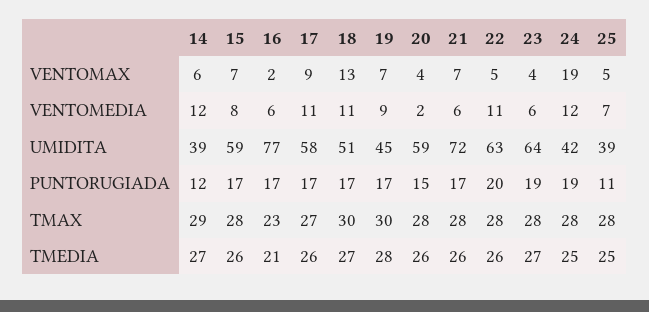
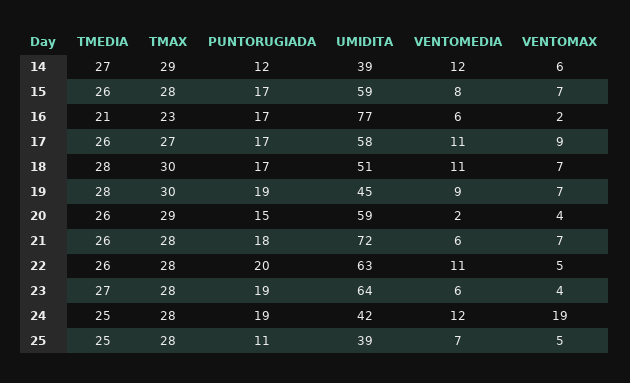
  {
    "14": {
      "VENTOMAX": 6,
      "VENTOMEDIA": 12,
      "UMIDITA": 39,
      "PUNTORUGIADA": 12,
      "TMAX": 29,
      "TMEDIA": 27
    },
    "15": {
      "VENTOMAX": 7,
      "VENTOMEDIA": 8,
      "UMIDITA": 59,
      "PUNTORUGIADA": 17,
      "TMAX": 28,
      "TMEDIA": 26
    },
    "16": {
      "VENTOMAX": 2,
      "VENTOMEDIA": 6,
      "UMIDITA": 77,
      "PUNTORUGIADA": 17,
      "TMAX": 23,
      "TMEDIA": 21
    },
    "17": {
      "VENTOMAX": 9,
      "VENTOMEDIA": 11,
      "UMIDITA": 58,
      "PUNTORUGIADA": 17,
      "TMAX": 27,
      "TMEDIA": 26
    },
    "18": {
-     "VENTOMAX": 13,
+     "VENTOMAX": 7,
      "VENTOMEDIA": 11,
      "UMIDITA": 51,
      "PUNTORUGIADA": 17,
      "TMAX": 30,
-     "TMEDIA": 27
+     "TMEDIA": 28
    },
    "19": {
      "VENTOMAX": 7,
      "VENTOMEDIA": 9,
      "UMIDITA": 45,
-     "PUNTORUGIADA": 17,
+     "PUNTORUGIADA": 19,
      "TMAX": 30,
      "TMEDIA": 28
    },
    "20": {
      "VENTOMAX": 4,
      "VENTOMEDIA": 2,
      "UMIDITA": 59,
      "PUNTORUGIADA": 15,
-     "TMAX": 28,
+     "TMAX": 29,
      "TMEDIA": 26
    },
    "21": {
      "VENTOMAX": 7,
      "VENTOMEDIA": 6,
      "UMIDITA": 72,
-     "PUNTORUGIADA": 17,
+     "PUNTORUGIADA": 18,
      "TMAX": 28,
      "TMEDIA": 26
    },
    "22": {
      "VENTOMAX": 5,
      "VENTOMEDIA": 11,
      "UMIDITA": 63,
      "PUNTORUGIADA": 20,
      "TMAX": 28,
      "TMEDIA": 26
    },
    "23": {
      "VENTOMAX": 4,
      "VENTOMEDIA": 6,
      "UMIDITA": 64,
      "PUNTORUGIADA": 19,
      "TMAX": 28,
      "TMEDIA": 27
    },
    "24": {
      "VENTOMAX": 19,
      "VENTOMEDIA": 12,
      "UMIDITA": 42,
      "PUNTORUGIADA": 19,
      "TMAX": 28,
      "TMEDIA": 25
    },
    "25": {
      "VENTOMAX": 5,
      "VENTOMEDIA": 7,
      "UMIDITA": 39,
      "PUNTORUGIADA": 11,
      "TMAX": 28,
      "TMEDIA": 25
    }
  }

